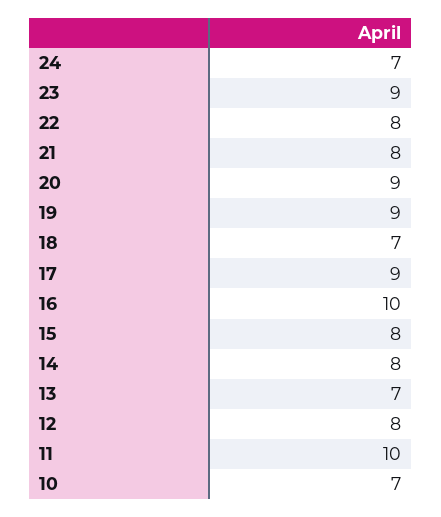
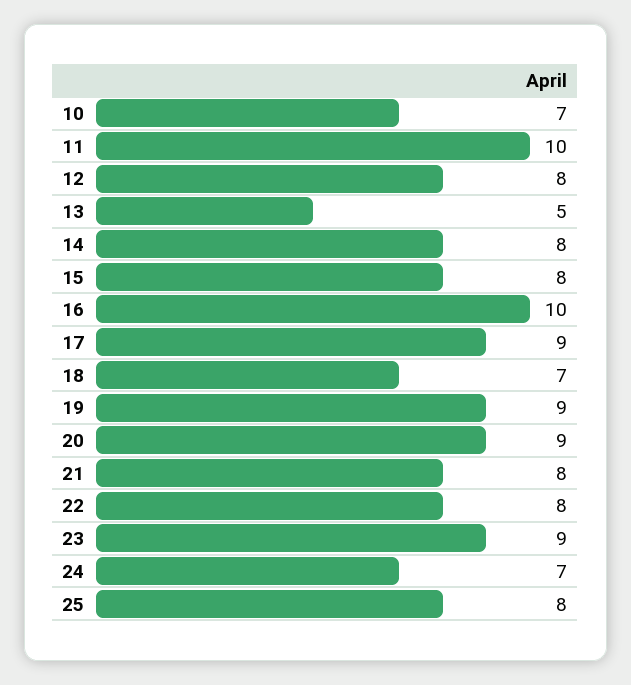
  {
    "24": 7,
    "23": 9,
    "22": 8,
    "21": 8,
    "20": 9,
    "19": 9,
    "18": 7,
    "17": 9,
    "16": 10,
    "15": 8,
    "14": 8,
-   "13": 7,
+   "13": 5,
    "12": 8,
    "11": 10,
-   "10": 7
+   "10": 7,
+   "25": 8
  }

